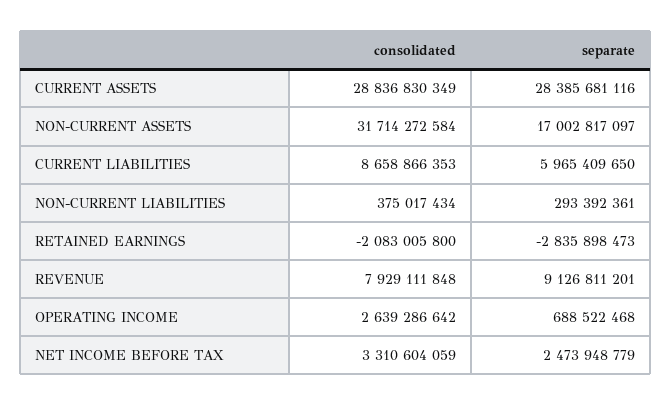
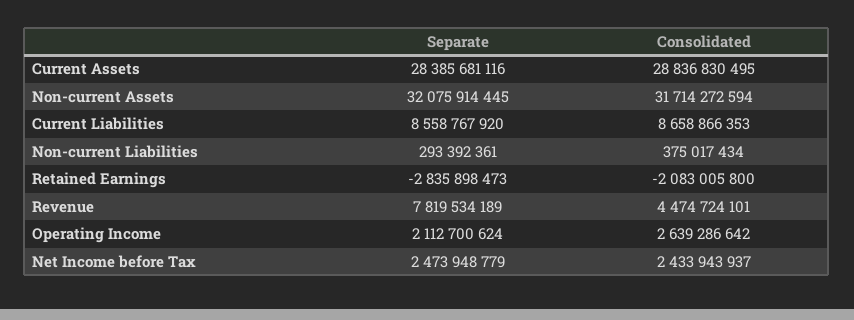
  {
    "consolidated": {
-     "CURRENT ASSETS": 28836830349,
+     "CURRENT ASSETS": 28836830495,
-     "NON-CURRENT ASSETS": 31714272584,
+     "NON-CURRENT ASSETS": 31714272594,
      "CURRENT LIABILITIES": 8658866353,
      "NON-CURRENT LIABILITIES": 375017434,
      "RETAINED EARNINGS": -2083005800,
-     "REVENUE": 7929111848,
+     "REVENUE": 4474724101,
      "OPERATING INCOME": 2639286642,
-     "NET INCOME BEFORE TAX": 3310604059
+     "NET INCOME BEFORE TAX": 2433943937
    },
    "separate": {
      "CURRENT ASSETS": 28385681116,
-     "NON-CURRENT ASSETS": 17002817097,
+     "NON-CURRENT ASSETS": 32075914445,
-     "CURRENT LIABILITIES": 5965409650,
+     "CURRENT LIABILITIES": 8558767920,
      "NON-CURRENT LIABILITIES": 293392361,
      "RETAINED EARNINGS": -2835898473,
-     "REVENUE": 9126811201,
+     "REVENUE": 7819534189,
-     "OPERATING INCOME": 688522468,
+     "OPERATING INCOME": 2112700624,
      "NET INCOME BEFORE TAX": 2473948779
    }
  }

